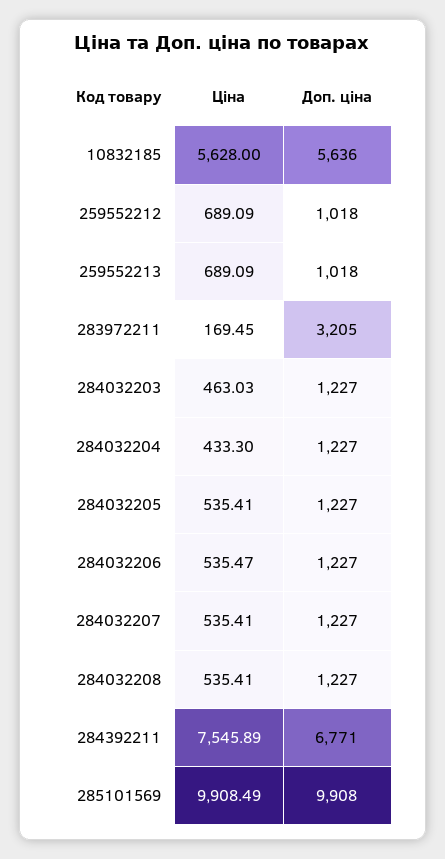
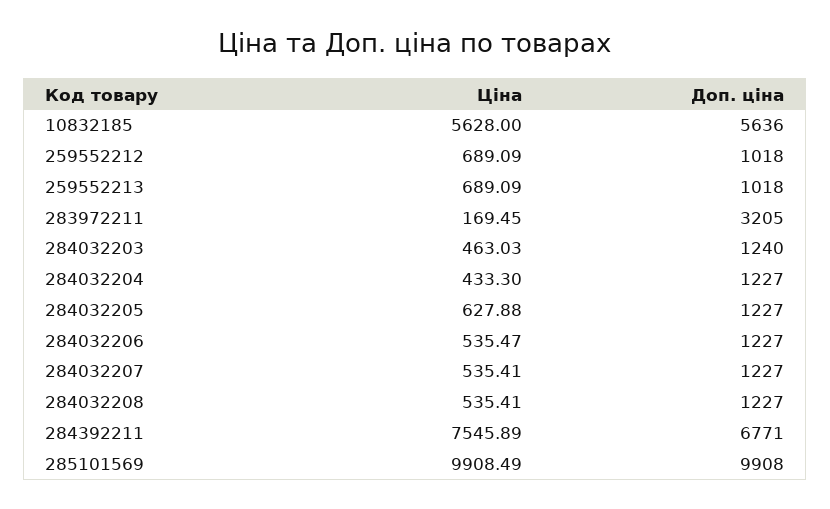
  {
    "Ціна": {
      "10832185": 5628,
      "259552212": 689.09,
      "259552213": 689.09,
      "283972211": 169.45,
      "284032203": 463.03,
      "284032204": 433.3,
-     "284032205": 535.41,
+     "284032205": 627.88,
      "284032206": 535.47,
      "284032207": 535.41,
      "284032208": 535.41,
      "284392211": 7545.89,
      "285101569": 9908.49
    },
    "Доп. ціна": {
      "10832185": 5636,
      "259552212": 1018,
      "259552213": 1018,
      "283972211": 3205,
-     "284032203": 1227,
+     "284032203": 1240,
      "284032204": 1227,
      "284032205": 1227,
      "284032206": 1227,
      "284032207": 1227,
      "284032208": 1227,
      "284392211": 6771,
      "285101569": 9908
    }
  }

